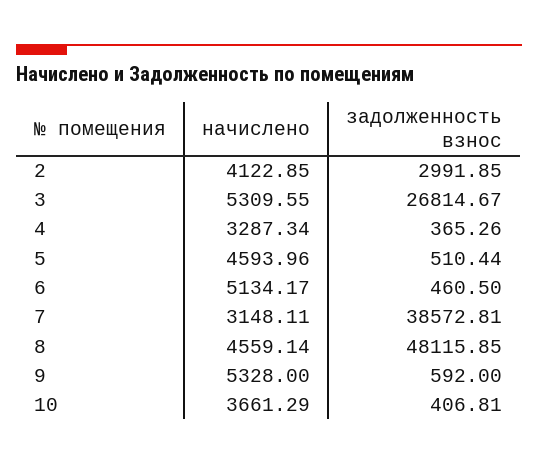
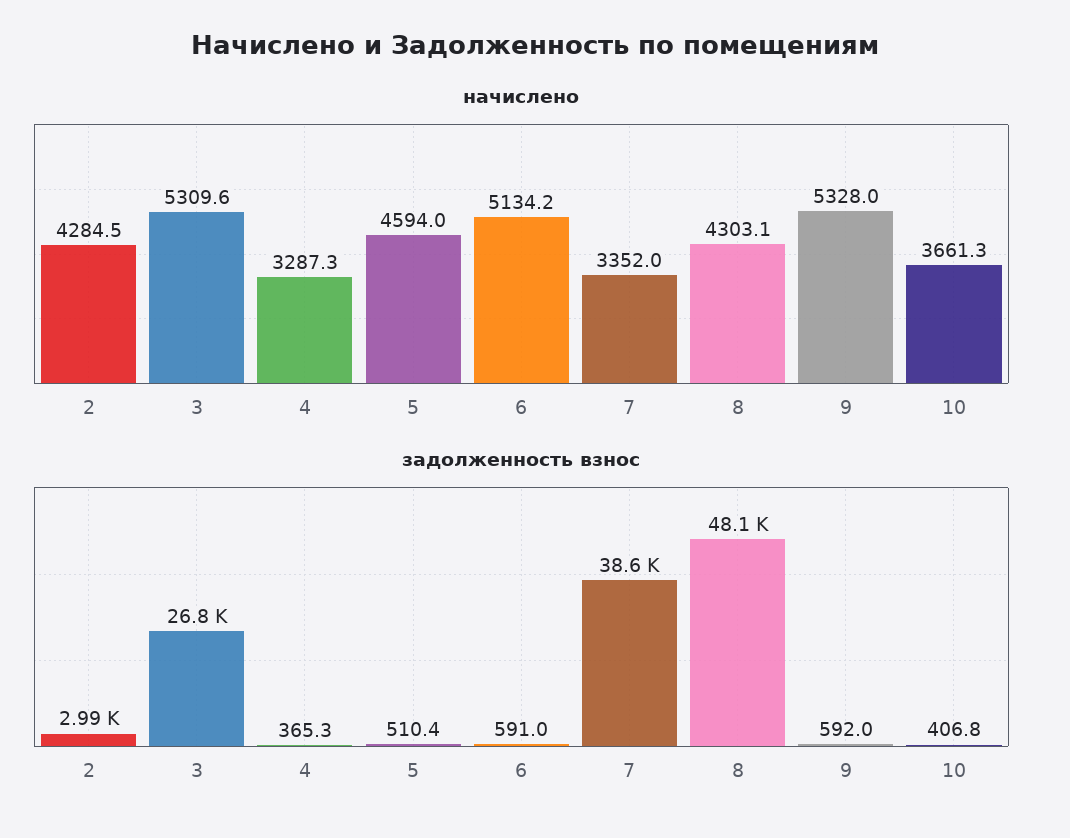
  {
    "начислено": {
-     "2": 4122.85,
+     "2": 4284.5,
      "3": 5309.55,
      "4": 3287.34,
      "5": 4593.96,
      "6": 5134.17,
-     "7": 3148.11,
+     "7": 3352,
-     "8": 4559.14,
+     "8": 4303.1,
      "9": 5328,
      "10": 3661.29
    },
    "задолженность взнос": {
      "2": 2991.85,
      "3": 26814.67,
      "4": 365.26,
      "5": 510.44,
-     "6": 460.5,
+     "6": 591,
      "7": 38572.81,
      "8": 48115.85,
      "9": 592,
      "10": 406.81
    }
  }

